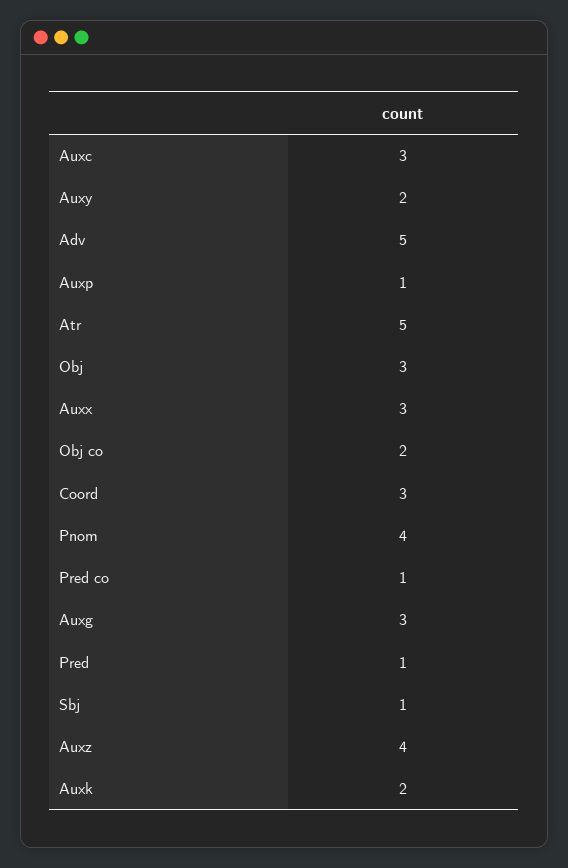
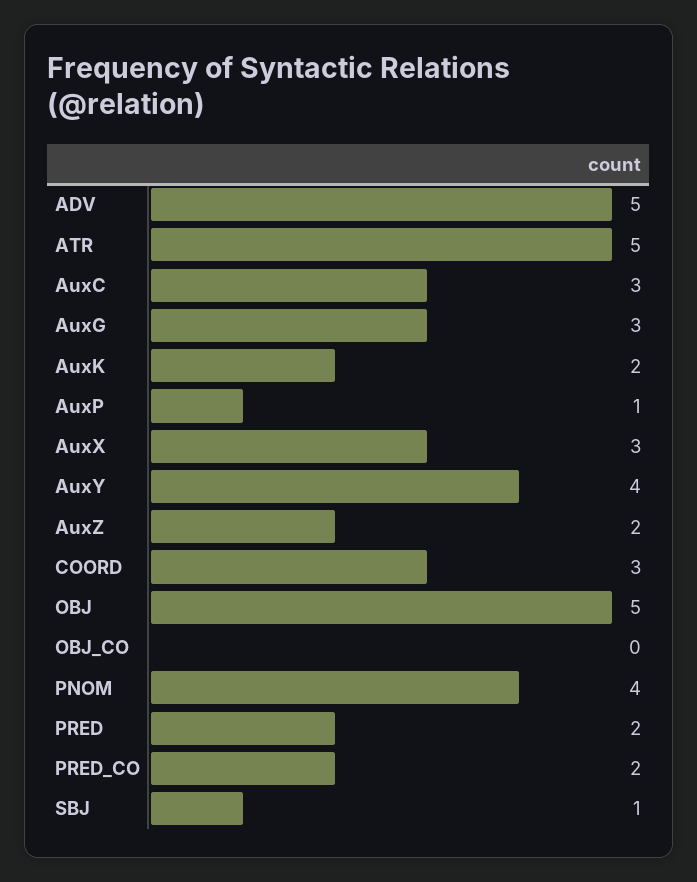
  {
    "Auxc": 3,
-   "Auxy": 2,
+   "Auxy": 4,
    "Adv": 5,
    "Auxp": 1,
    "Atr": 5,
-   "Obj": 3,
+   "Obj": 5,
    "Auxx": 3,
-   "Obj co": 2,
+   "Obj co": 0,
    "Coord": 3,
    "Pnom": 4,
-   "Pred co": 1,
+   "Pred co": 2,
    "Auxg": 3,
-   "Pred": 1,
+   "Pred": 2,
    "Sbj": 1,
-   "Auxz": 4,
+   "Auxz": 2,
    "Auxk": 2
  }

